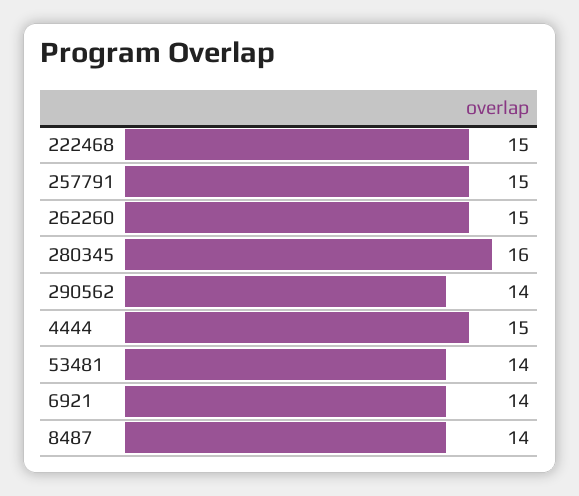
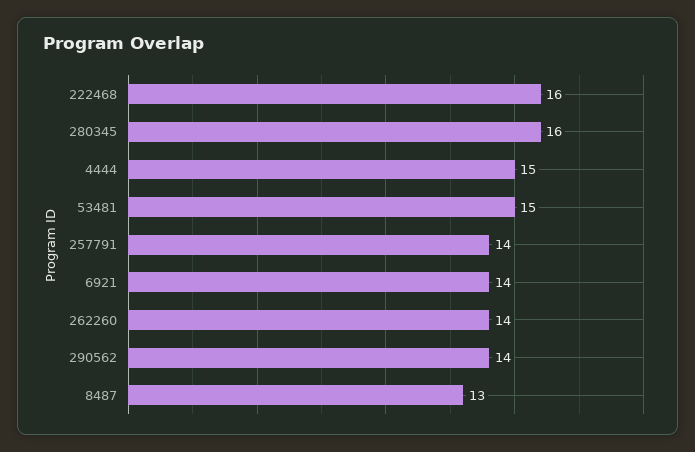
  {
-   "222468": 15,
+   "222468": 16,
-   "257791": 15,
+   "257791": 14,
-   "262260": 15,
+   "262260": 14,
    "280345": 16,
    "290562": 14,
    "4444": 15,
-   "53481": 14,
+   "53481": 15,
    "6921": 14,
-   "8487": 14
+   "8487": 13
  }

